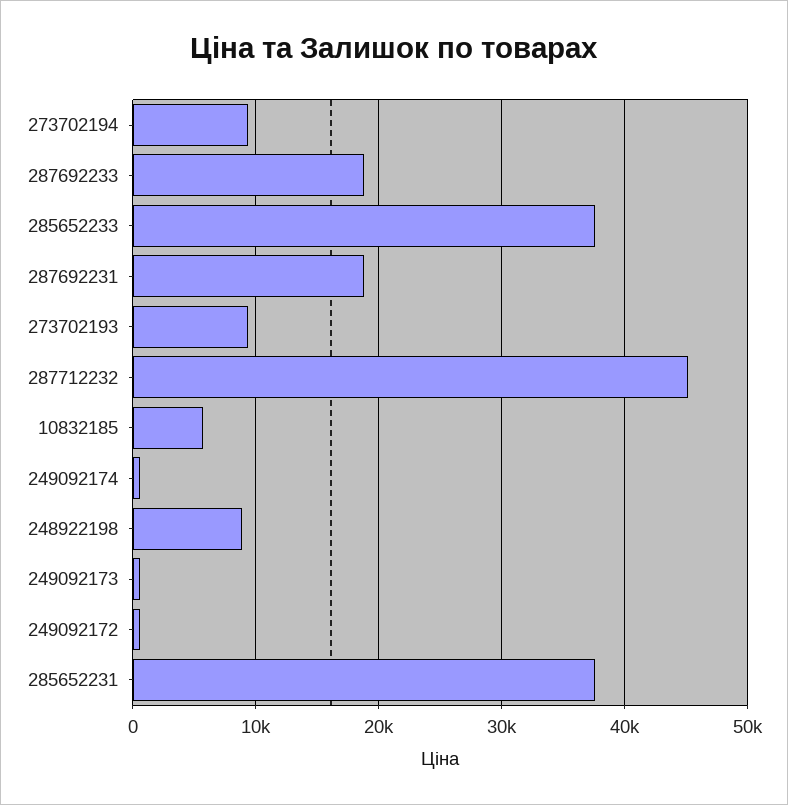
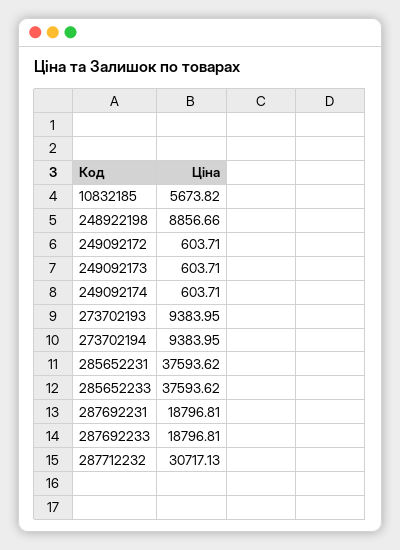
  {
    "273702194": 9383.95,
    "287692233": 18796.81,
    "285652233": 37593.62,
    "287692231": 18796.81,
    "273702193": 9383.95,
-   "287712232": 45000,
+   "287712232": 30717.13,
    "10832185": 5673.82,
    "249092174": 603.71,
    "248922198": 8856.66,
    "249092173": 603.71,
    "249092172": 603.71,
    "285652231": 37593.62
  }

